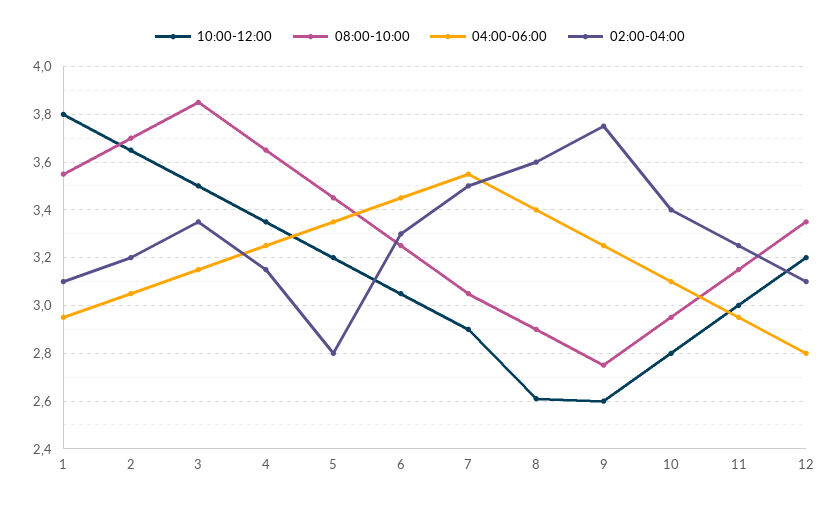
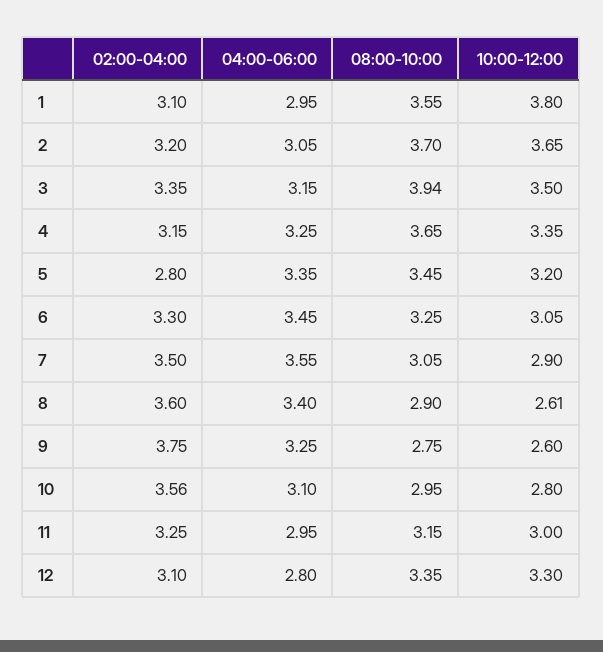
  {
    "10:00-12:00": {
      "1": 3.8,
      "2": 3.65,
      "3": 3.5,
      "4": 3.35,
      "5": 3.2,
      "6": 3.05,
      "7": 2.9,
      "8": 2.61,
      "9": 2.6,
      "10": 2.8,
      "11": 3,
-     "12": 3.2
+     "12": 3.3
    },
    "08:00-10:00": {
      "1": 3.55,
      "2": 3.7,
-     "3": 3.85,
+     "3": 3.94,
      "4": 3.65,
      "5": 3.45,
      "6": 3.25,
      "7": 3.05,
      "8": 2.9,
      "9": 2.75,
      "10": 2.95,
      "11": 3.15,
      "12": 3.35
    },
    "04:00-06:00": {
      "1": 2.95,
      "2": 3.05,
      "3": 3.15,
      "4": 3.25,
      "5": 3.35,
      "6": 3.45,
      "7": 3.55,
      "8": 3.4,
      "9": 3.25,
      "10": 3.1,
      "11": 2.95,
      "12": 2.8
    },
    "02:00-04:00": {
      "1": 3.1,
      "2": 3.2,
      "3": 3.35,
      "4": 3.15,
      "5": 2.8,
      "6": 3.3,
      "7": 3.5,
      "8": 3.6,
      "9": 3.75,
-     "10": 3.4,
+     "10": 3.56,
      "11": 3.25,
      "12": 3.1
    }
  }

